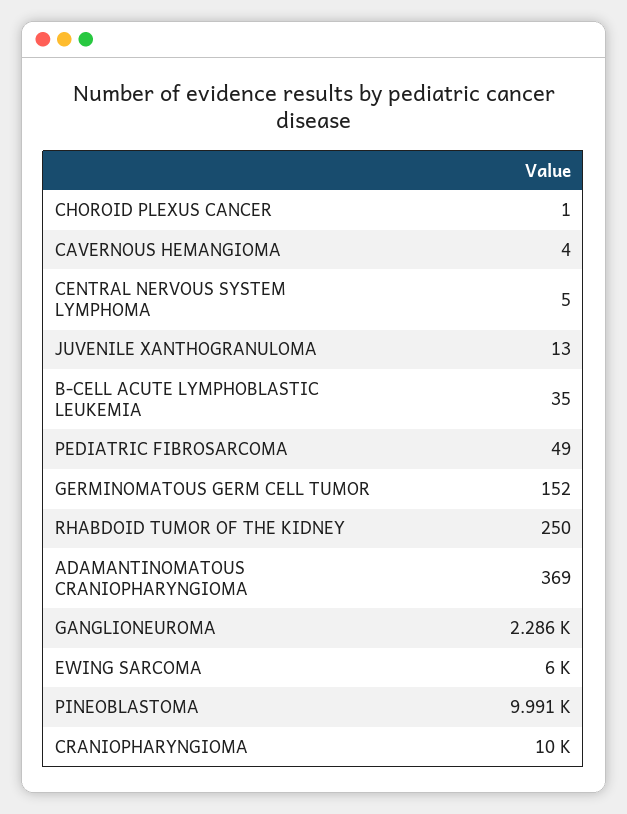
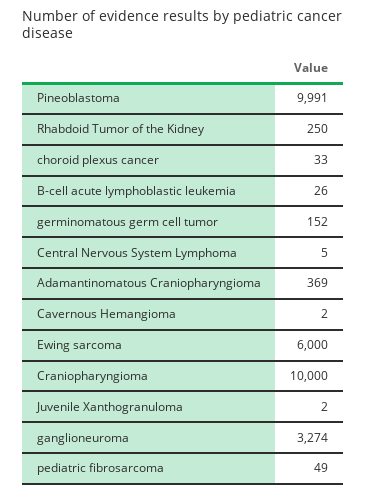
  {
-   "CHOROID PLEXUS CANCER": 1,
+   "CHOROID PLEXUS CANCER": 33,
-   "CAVERNOUS HEMANGIOMA": 4,
+   "CAVERNOUS HEMANGIOMA": 2,
    "CENTRAL NERVOUS SYSTEM LYMPHOMA": 5,
-   "JUVENILE XANTHOGRANULOMA": 13,
+   "JUVENILE XANTHOGRANULOMA": 2,
-   "B-CELL ACUTE LYMPHOBLASTIC LEUKEMIA": 35,
+   "B-CELL ACUTE LYMPHOBLASTIC LEUKEMIA": 26,
    "PEDIATRIC FIBROSARCOMA": 49,
    "GERMINOMATOUS GERM CELL TUMOR": 152,
    "RHABDOID TUMOR OF THE KIDNEY": 250,
    "ADAMANTINOMATOUS CRANIOPHARYNGIOMA": 369,
-   "GANGLIONEUROMA": 2286,
+   "GANGLIONEUROMA": 3274,
    "EWING SARCOMA": 6000,
    "PINEOBLASTOMA": 9991,
    "CRANIOPHARYNGIOMA": 10000
  }

